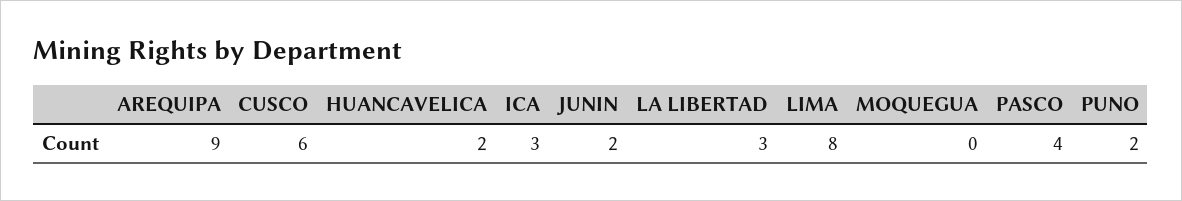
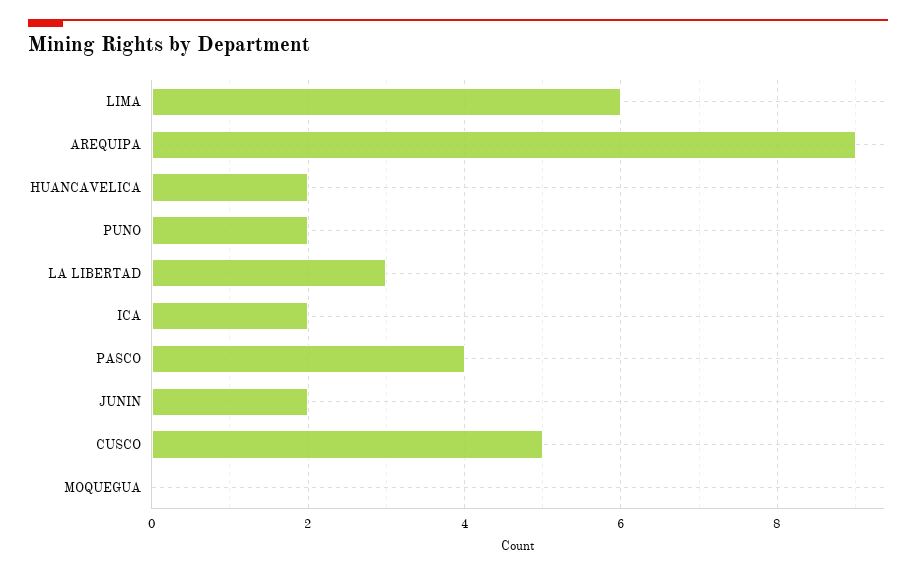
  {
    "AREQUIPA": 9,
-   "CUSCO": 6,
+   "CUSCO": 5,
    "HUANCAVELICA": 2,
-   "ICA": 3,
+   "ICA": 2,
    "JUNIN": 2,
    "LA LIBERTAD": 3,
-   "LIMA": 8,
+   "LIMA": 6,
    "MOQUEGUA": 0,
    "PASCO": 4,
    "PUNO": 2
  }

